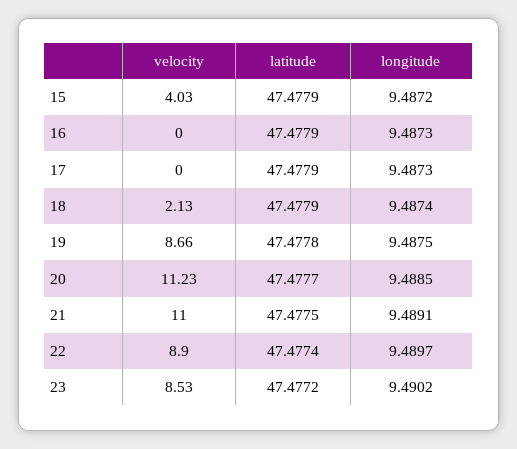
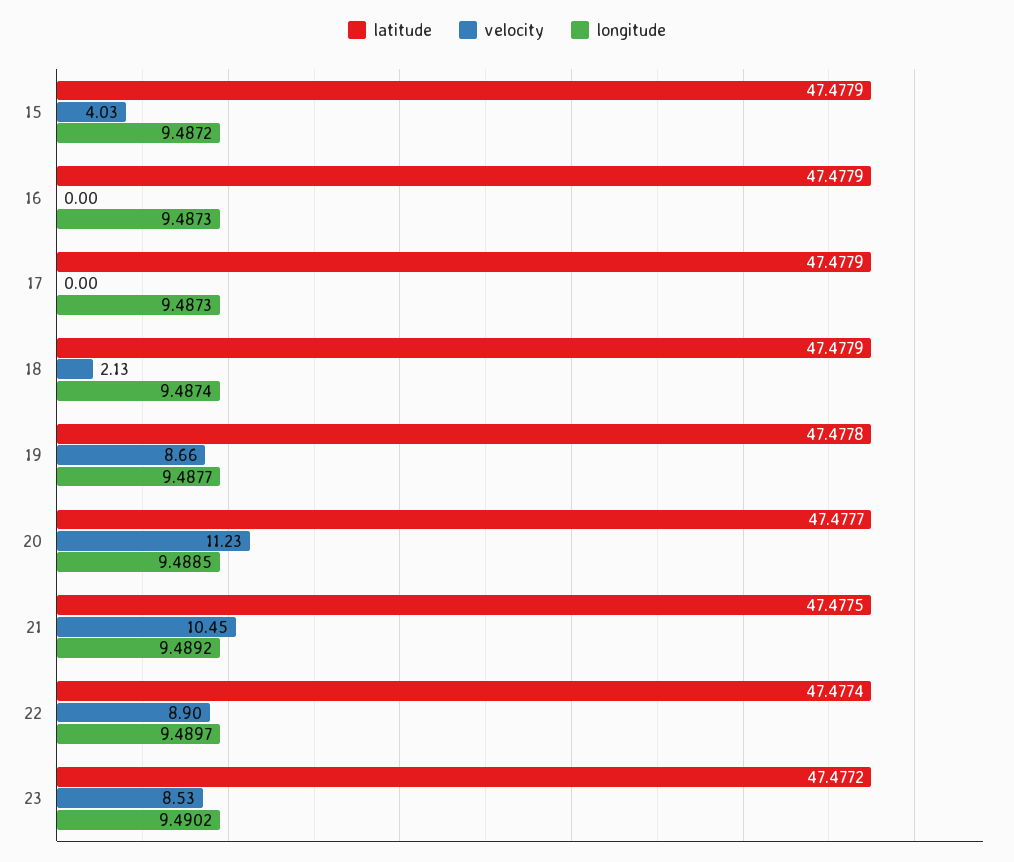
  {
    "velocity": {
      "15": 4.03,
      "16": 0,
      "17": 0,
      "18": 2.13,
      "19": 8.66,
      "20": 11.23,
-     "21": 11,
+     "21": 10.45,
      "22": 8.9,
      "23": 8.53
    },
    "latitude": {
      "15": 47.4779,
      "16": 47.4779,
      "17": 47.4779,
      "18": 47.4779,
      "19": 47.4778,
      "20": 47.4777,
      "21": 47.4775,
      "22": 47.4774,
      "23": 47.4772
    },
    "longitude": {
      "15": 9.4872,
      "16": 9.4873,
      "17": 9.4873,
      "18": 9.4874,
-     "19": 9.4875,
+     "19": 9.4877,
      "20": 9.4885,
-     "21": 9.4891,
+     "21": 9.4892,
      "22": 9.4897,
      "23": 9.4902
    }
  }

